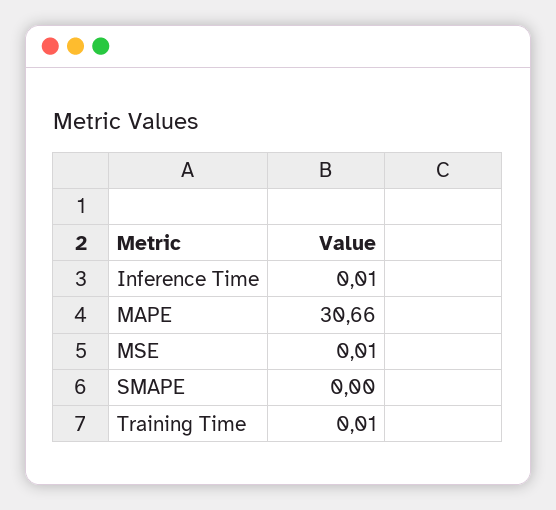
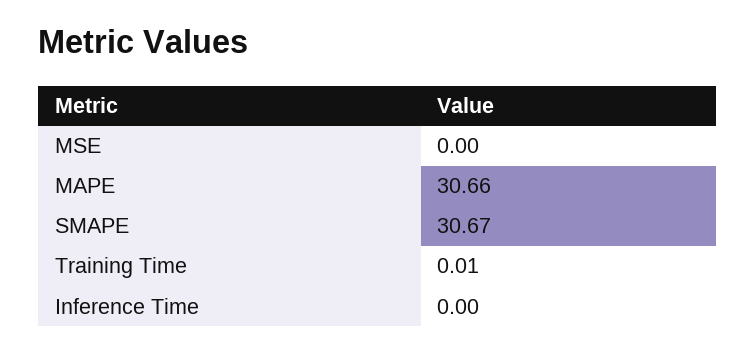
  {
-   "Inference Time": 0.01,
+   "Inference Time": 0,
    "MAPE": 30.66,
-   "MSE": 0.01,
+   "MSE": 0,
-   "SMAPE": 0,
+   "SMAPE": 30.67,
    "Training Time": 0.01
  }

